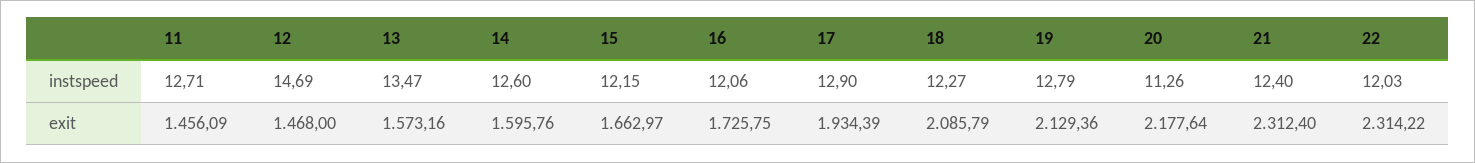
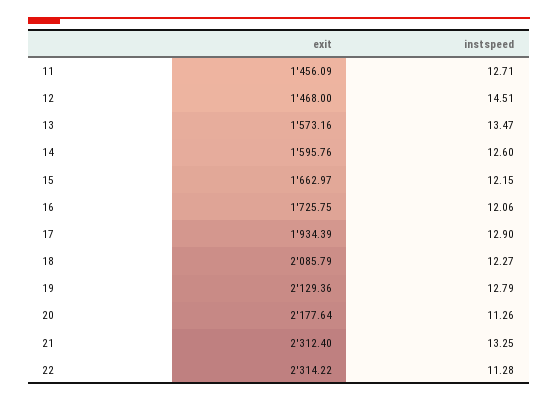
  {
    "11": {
      "instspeed": 12.71,
      "exit": 1456.09
    },
    "12": {
-     "instspeed": 14.69,
+     "instspeed": 14.51,
      "exit": 1468
    },
    "13": {
      "instspeed": 13.47,
      "exit": 1573.16
    },
    "14": {
      "instspeed": 12.6,
      "exit": 1595.76
    },
    "15": {
      "instspeed": 12.15,
      "exit": 1662.97
    },
    "16": {
      "instspeed": 12.06,
      "exit": 1725.75
    },
    "17": {
      "instspeed": 12.9,
      "exit": 1934.39
    },
    "18": {
      "instspeed": 12.27,
      "exit": 2085.79
    },
    "19": {
      "instspeed": 12.79,
      "exit": 2129.36
    },
    "20": {
      "instspeed": 11.26,
      "exit": 2177.64
    },
    "21": {
-     "instspeed": 12.4,
+     "instspeed": 13.25,
      "exit": 2312.4
    },
    "22": {
-     "instspeed": 12.03,
+     "instspeed": 11.28,
      "exit": 2314.22
    }
  }

